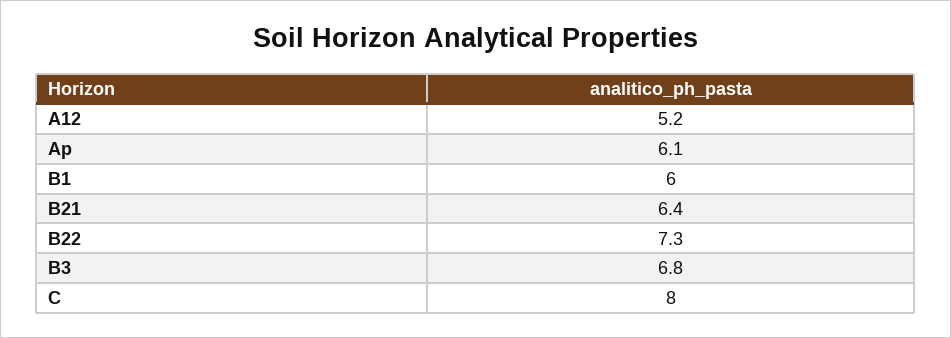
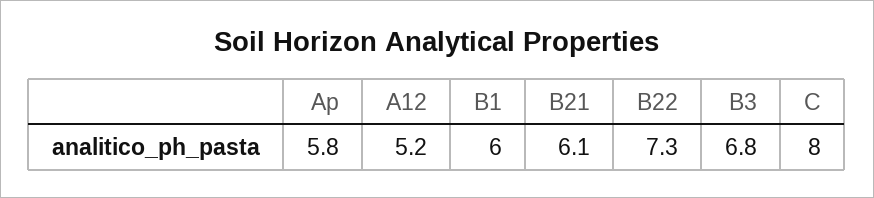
  {
    "A12": 5.2,
-   "Ap": 6.1,
+   "Ap": 5.8,
    "B1": 6,
-   "B21": 6.4,
+   "B21": 6.1,
    "B22": 7.3,
    "B3": 6.8,
    "C": 8
  }

